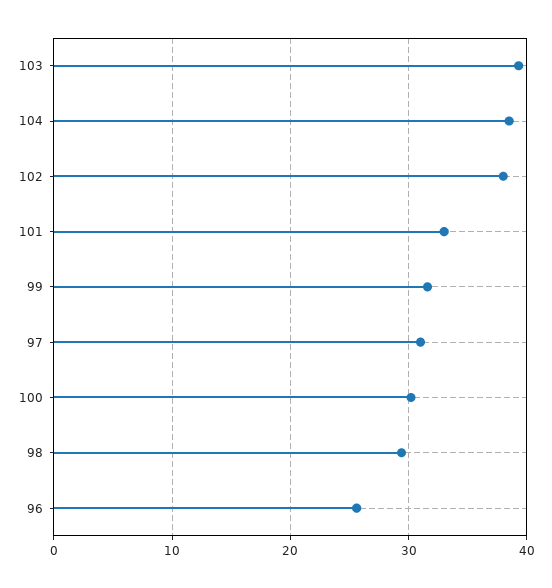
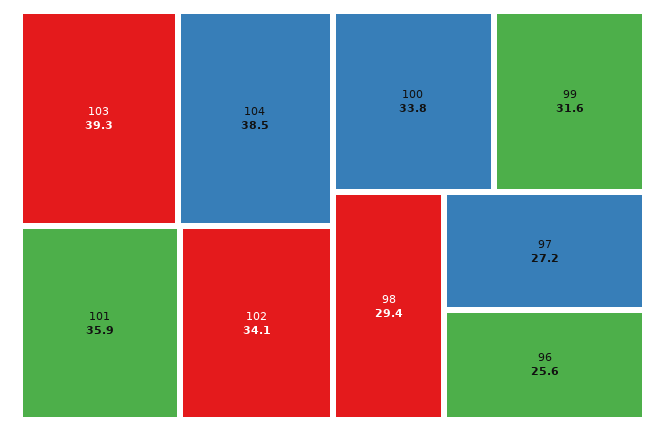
  {
    "103": 39.3,
    "104": 38.5,
-   "102": 38,
+   "102": 34.1,
-   "101": 33,
+   "101": 35.9,
    "99": 31.6,
-   "97": 31,
+   "97": 27.2,
-   "100": 30,
+   "100": 33.8,
    "98": 29.4,
    "96": 25.6
  }

